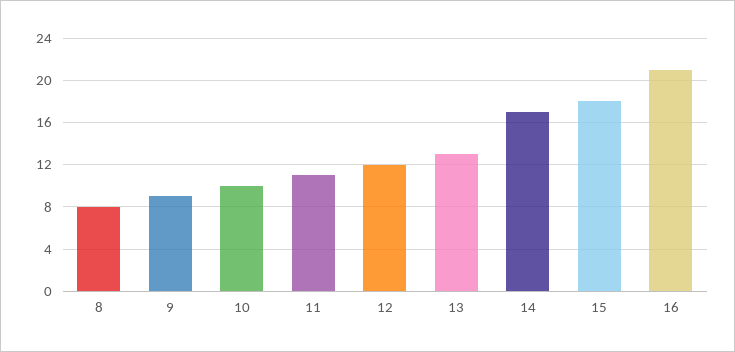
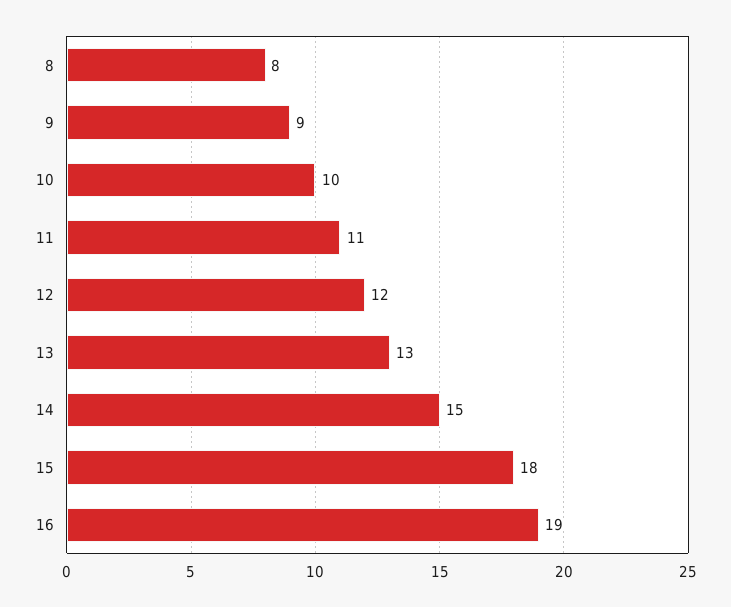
  {
    "8": 8,
    "9": 9,
    "10": 10,
    "11": 11,
    "12": 12,
    "13": 13,
-   "14": 17,
+   "14": 15,
    "15": 18,
-   "16": 21
+   "16": 19
  }

